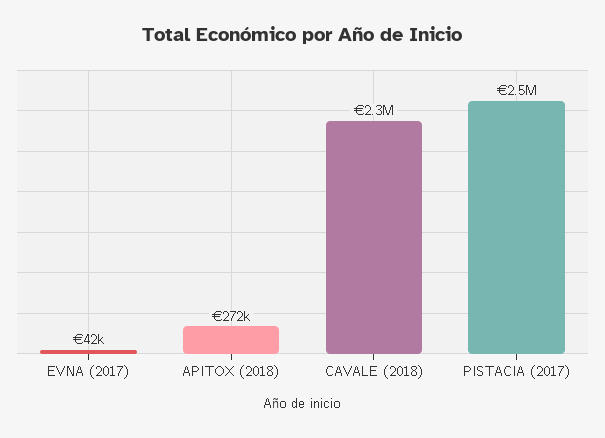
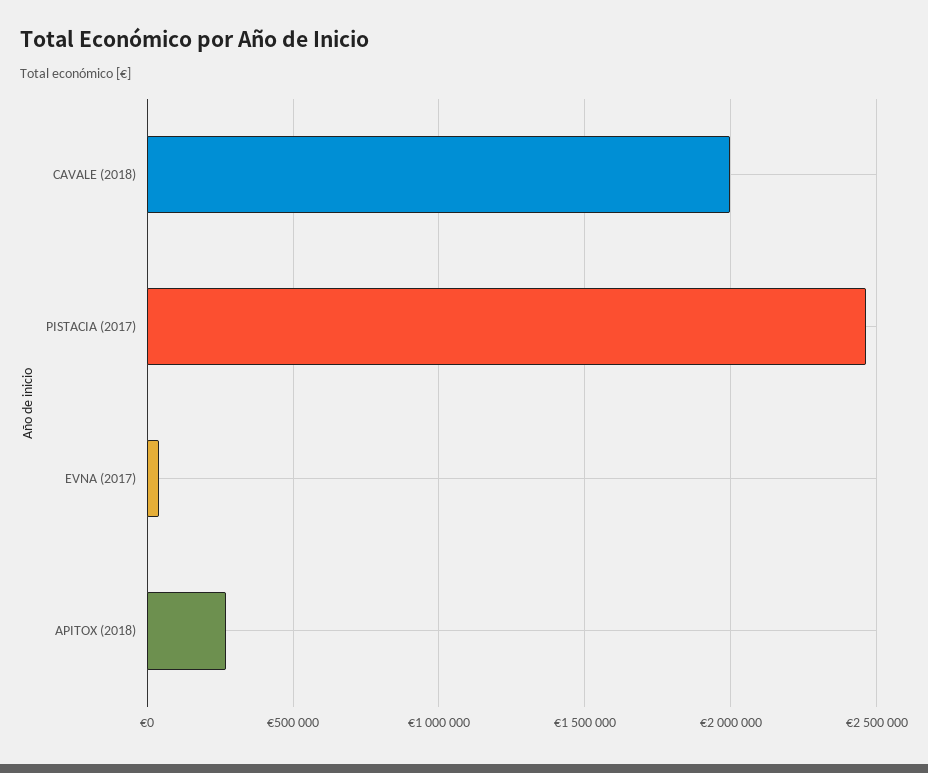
  {
    "EVNA (2017)": 42000,
    "APITOX (2018)": 272000,
-   "CAVALE (2018)": 2300000,
+   "CAVALE (2018)": 2000000,
    "PISTACIA (2017)": 2500000
  }

